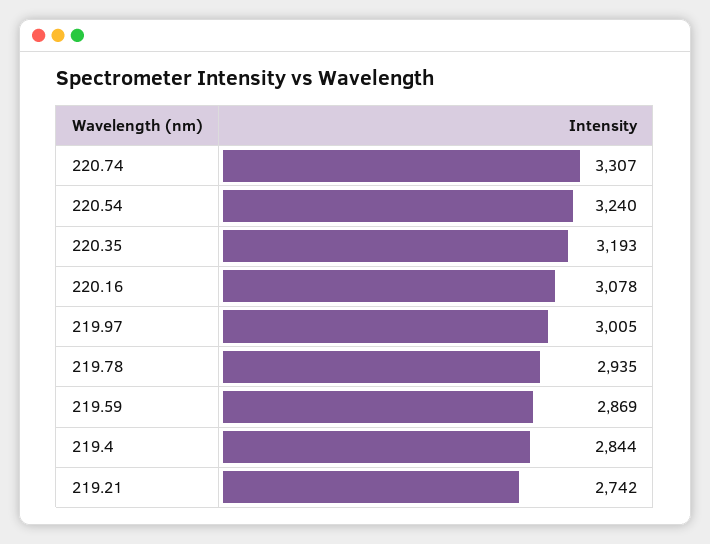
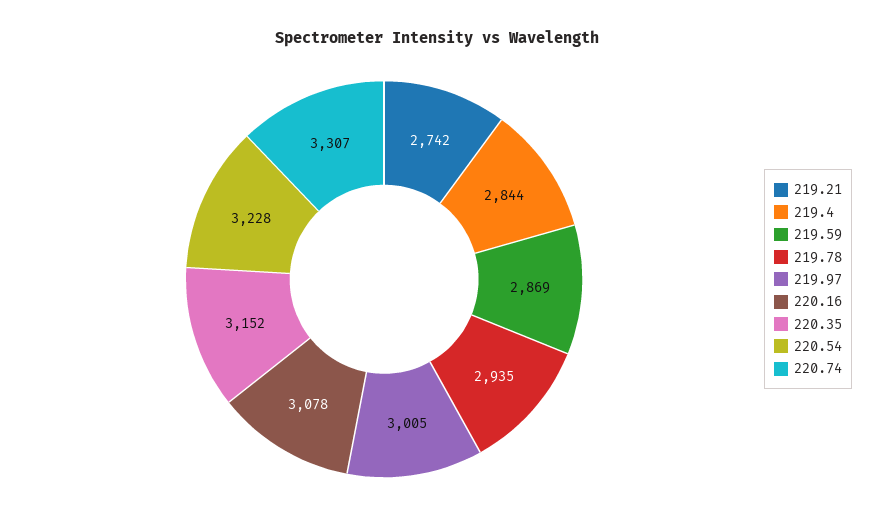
  {
    "220.74": 3307,
-   "220.54": 3240,
+   "220.54": 3228,
-   "220.35": 3193,
+   "220.35": 3152,
    "220.16": 3078,
    "219.97": 3005,
    "219.78": 2935,
    "219.59": 2869,
    "219.4": 2844,
    "219.21": 2742
  }

